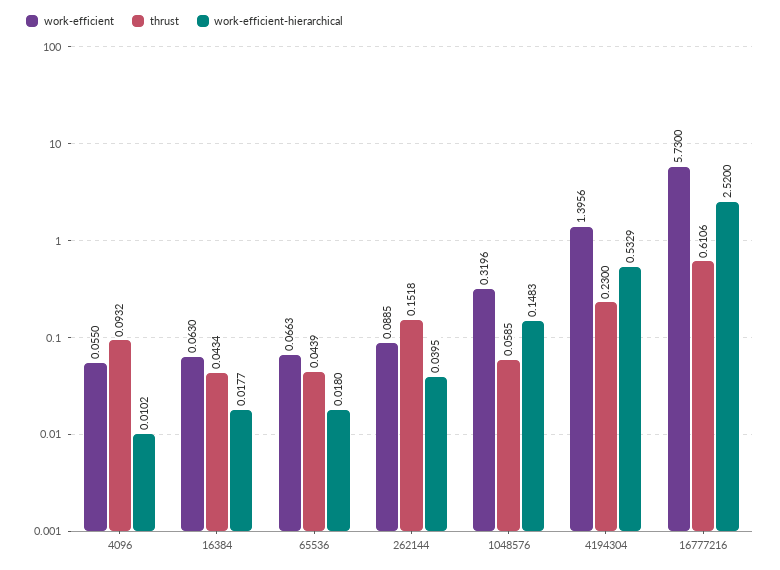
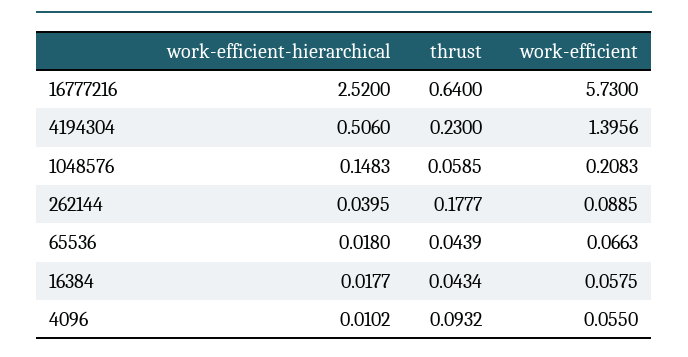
  {
    "work-efficient": {
      "4096": 0.055,
-     "16384": 0.063,
+     "16384": 0.0575,
      "65536": 0.0663,
      "262144": 0.0885,
-     "1048576": 0.3196,
+     "1048576": 0.2083,
      "4194304": 1.3956,
      "16777216": 5.73
    },
    "thrust": {
      "4096": 0.0932,
      "16384": 0.0434,
      "65536": 0.0439,
-     "262144": 0.1518,
+     "262144": 0.1777,
      "1048576": 0.0585,
      "4194304": 0.23,
-     "16777216": 0.6106
+     "16777216": 0.64
    },
    "work-efficient-hierarchical": {
      "4096": 0.0102,
      "16384": 0.0177,
      "65536": 0.018,
      "262144": 0.0395,
      "1048576": 0.1483,
-     "4194304": 0.5329,
+     "4194304": 0.506,
      "16777216": 2.52
    }
  }

